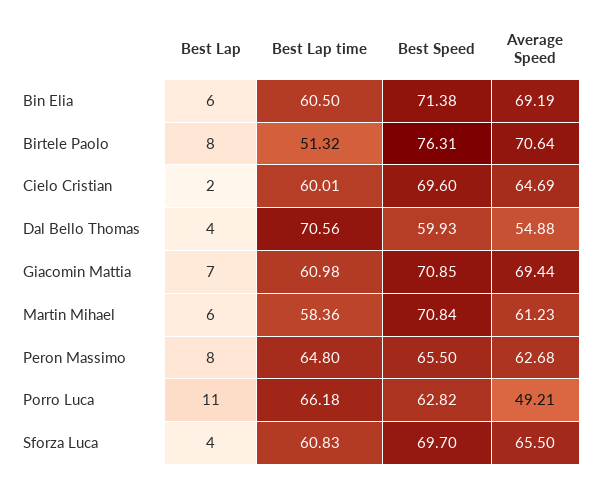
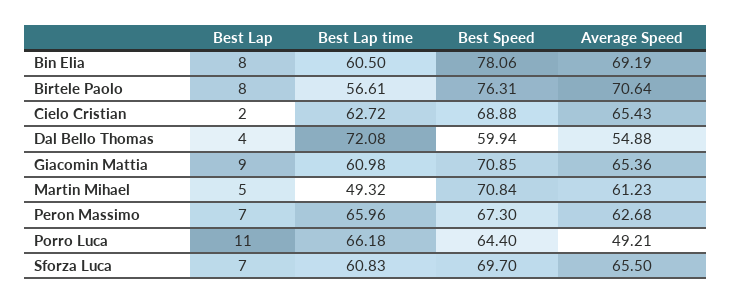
  {
    "Best Lap": {
-     "Bin Elia": 6,
+     "Bin Elia": 8,
      "Birtele Paolo": 8,
      "Cielo Cristian": 2,
      "Dal Bello Thomas": 4,
-     "Giacomin Mattia": 7,
+     "Giacomin Mattia": 9,
-     "Martin Mihael": 6,
+     "Martin Mihael": 5,
-     "Peron Massimo": 8,
+     "Peron Massimo": 7,
      "Porro Luca": 11,
-     "Sforza Luca": 4
+     "Sforza Luca": 7
    },
    "Best Lap time": {
      "Bin Elia": 60.5,
-     "Birtele Paolo": 51.32,
+     "Birtele Paolo": 56.61,
-     "Cielo Cristian": 60.01,
+     "Cielo Cristian": 62.72,
-     "Dal Bello Thomas": 70.56,
+     "Dal Bello Thomas": 72.08,
      "Giacomin Mattia": 60.98,
-     "Martin Mihael": 58.36,
+     "Martin Mihael": 49.32,
-     "Peron Massimo": 64.8,
+     "Peron Massimo": 65.96,
      "Porro Luca": 66.18,
      "Sforza Luca": 60.83
    },
    "Best Speed": {
-     "Bin Elia": 71.38,
+     "Bin Elia": 78.06,
      "Birtele Paolo": 76.31,
-     "Cielo Cristian": 69.6,
+     "Cielo Cristian": 68.88,
-     "Dal Bello Thomas": 59.93,
+     "Dal Bello Thomas": 59.94,
      "Giacomin Mattia": 70.85,
      "Martin Mihael": 70.84,
-     "Peron Massimo": 65.5,
+     "Peron Massimo": 67.3,
-     "Porro Luca": 62.82,
+     "Porro Luca": 64.4,
      "Sforza Luca": 69.7
    },
    "Average Speed": {
      "Bin Elia": 69.19,
      "Birtele Paolo": 70.64,
-     "Cielo Cristian": 64.69,
+     "Cielo Cristian": 65.43,
      "Dal Bello Thomas": 54.88,
-     "Giacomin Mattia": 69.44,
+     "Giacomin Mattia": 65.36,
      "Martin Mihael": 61.23,
      "Peron Massimo": 62.68,
      "Porro Luca": 49.21,
      "Sforza Luca": 65.5
    }
  }

